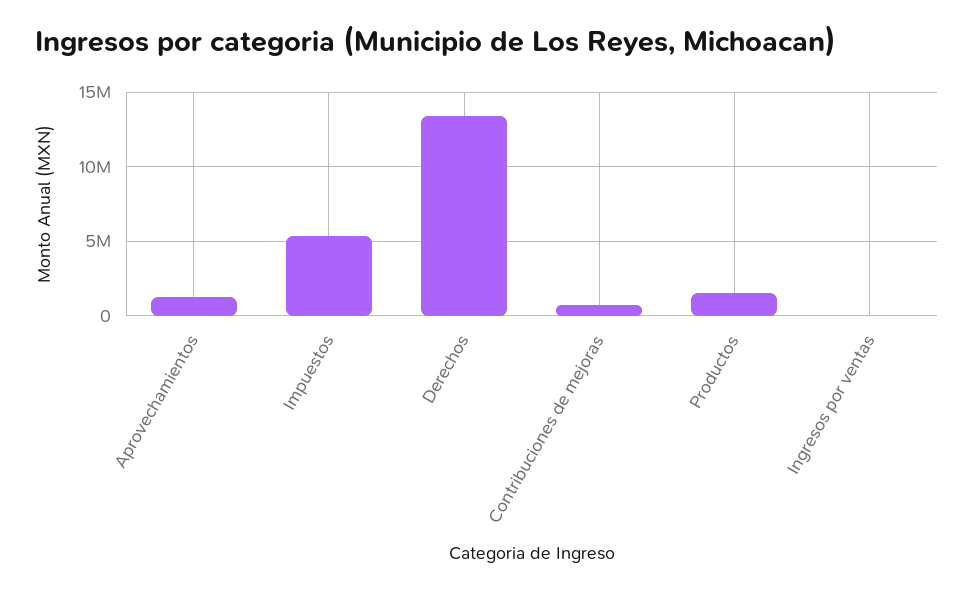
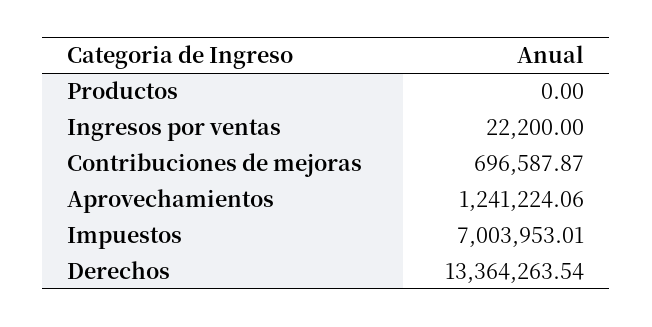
  {
    "Aprovechamientos": 1241224.06,
-   "Impuestos": 5500000,
+   "Impuestos": 7003953.01,
    "Derechos": 13364263.54,
    "Contribuciones de mejoras": 696587.87,
-   "Productos": 1500000,
+   "Productos": 0,
    "Ingresos por ventas": 22200
  }

